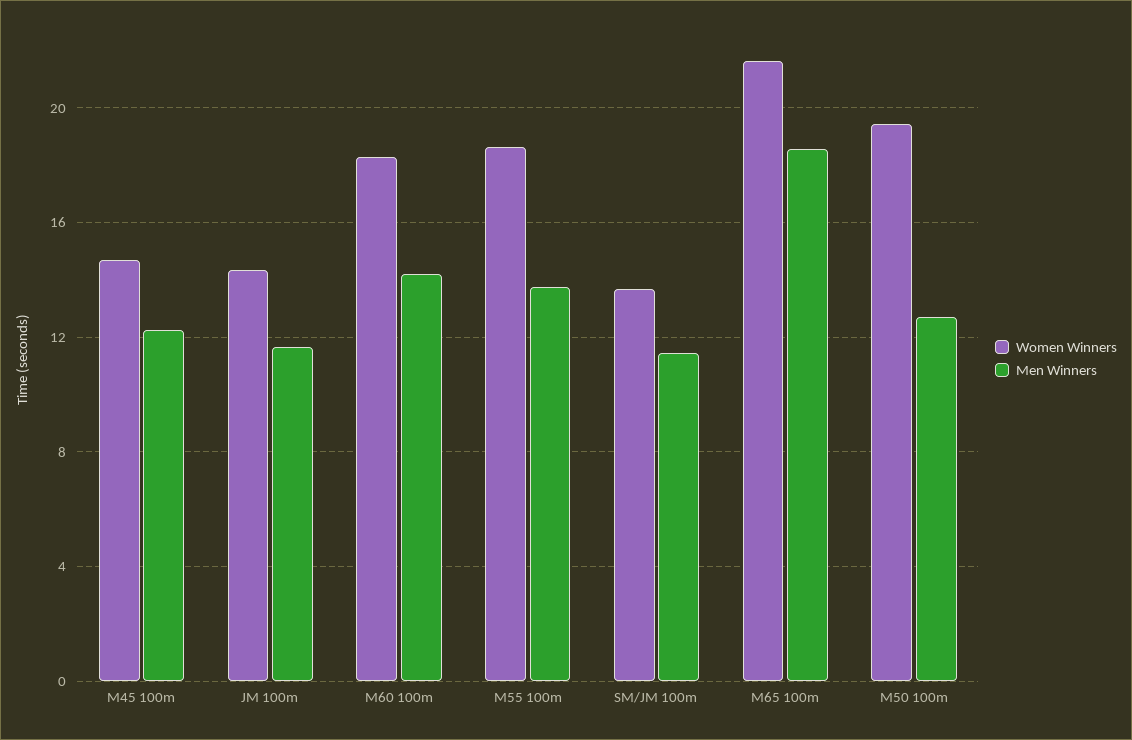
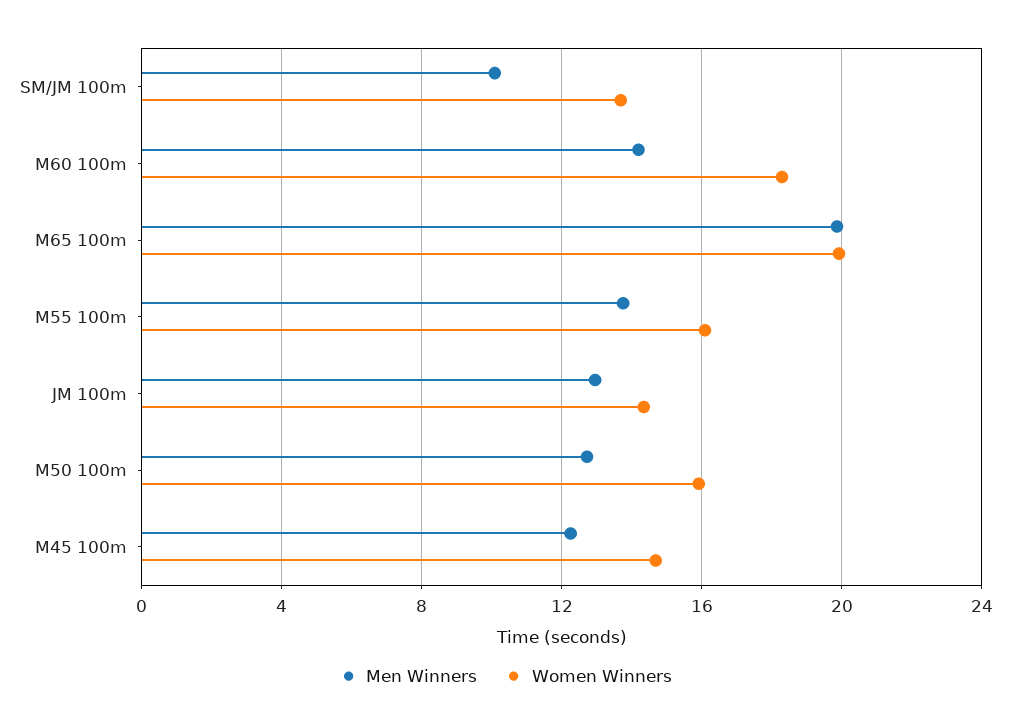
  {
    "Women Winners": {
      "M45 100m": 14.5,
      "JM 100m": 14.5,
      "M60 100m": 18.5,
-     "M55 100m": 18.5,
+     "M55 100m": 16,
      "SM/JM 100m": 13.5,
-     "M65 100m": 21.5,
+     "M65 100m": 20,
-     "M50 100m": 19.5
+     "M50 100m": 16
    },
    "Men Winners": {
      "M45 100m": 12.5,
-     "JM 100m": 11.5,
+     "JM 100m": 13,
      "M60 100m": 14,
      "M55 100m": 14,
-     "SM/JM 100m": 11.5,
+     "SM/JM 100m": 10,
-     "M65 100m": 18.5,
+     "M65 100m": 20,
      "M50 100m": 12.5
    }
  }

